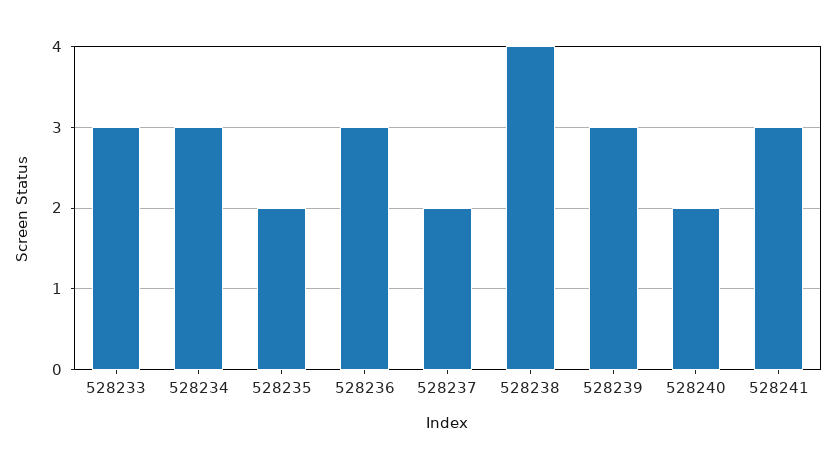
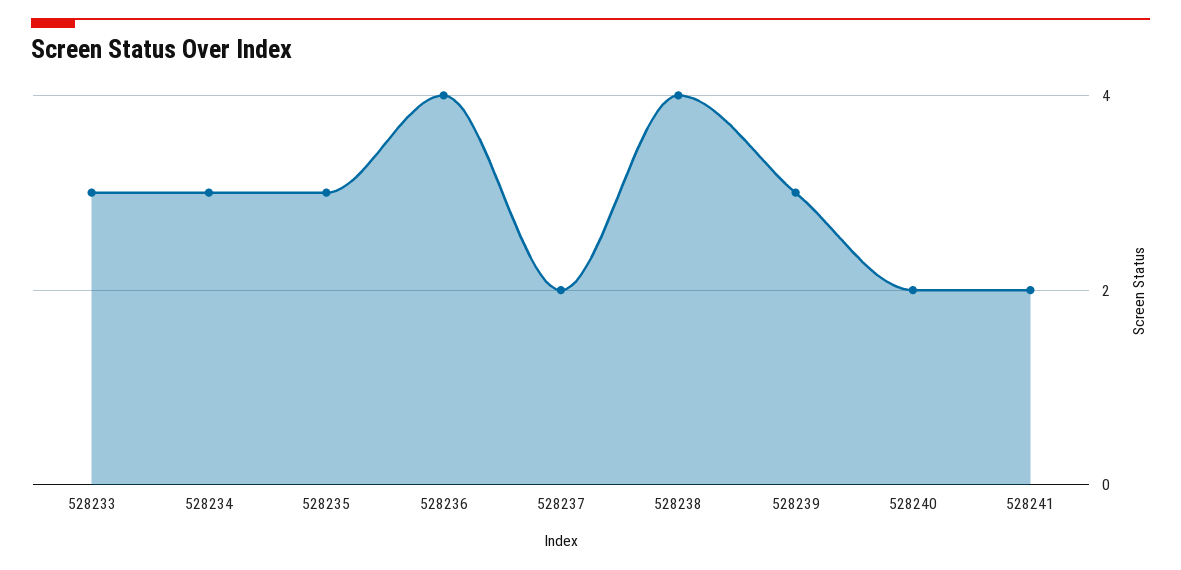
  {
    "528233": 3,
    "528234": 3,
-   "528235": 2,
+   "528235": 3,
-   "528236": 3,
+   "528236": 4,
    "528237": 2,
    "528238": 4,
    "528239": 3,
    "528240": 2,
-   "528241": 3
+   "528241": 2
  }

